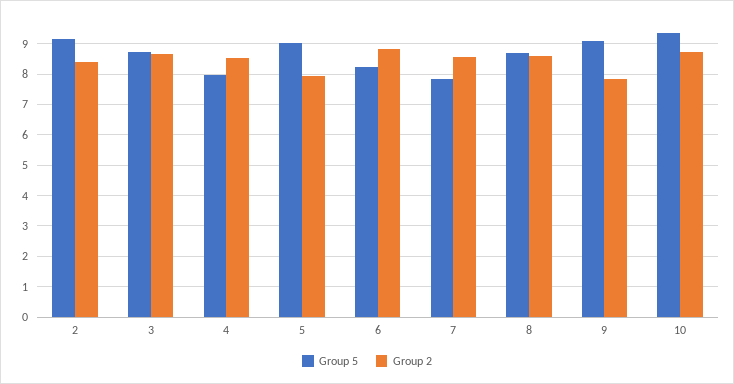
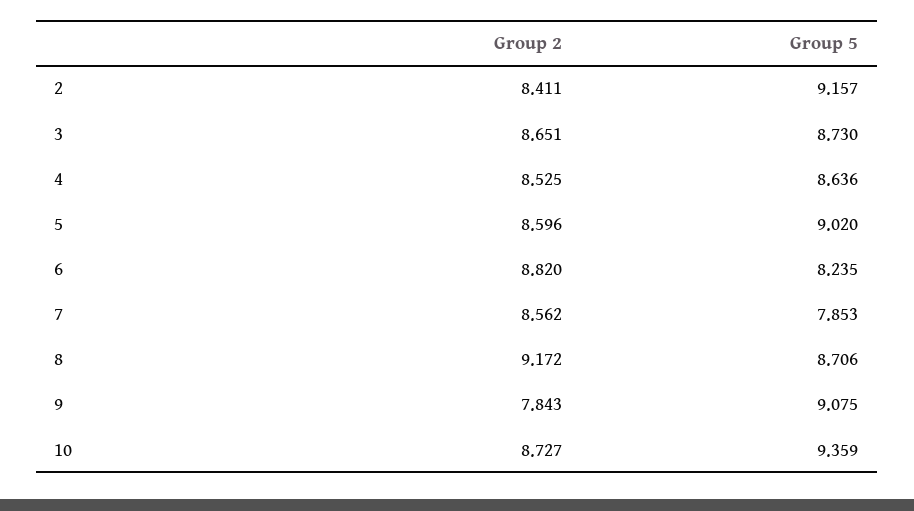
  {
    "Group 5": {
      "2": 9.157,
      "3": 8.73,
-     "4": 8,
+     "4": 8.636,
      "5": 9.02,
      "6": 8.235,
      "7": 7.853,
      "8": 8.706,
      "9": 9.075,
      "10": 9.359
    },
    "Group 2": {
      "2": 8.411,
      "3": 8.651,
      "4": 8.525,
-     "5": 8,
+     "5": 8.596,
      "6": 8.82,
      "7": 8.562,
-     "8": 8.6,
+     "8": 9.172,
      "9": 7.843,
      "10": 8.727
    }
  }

